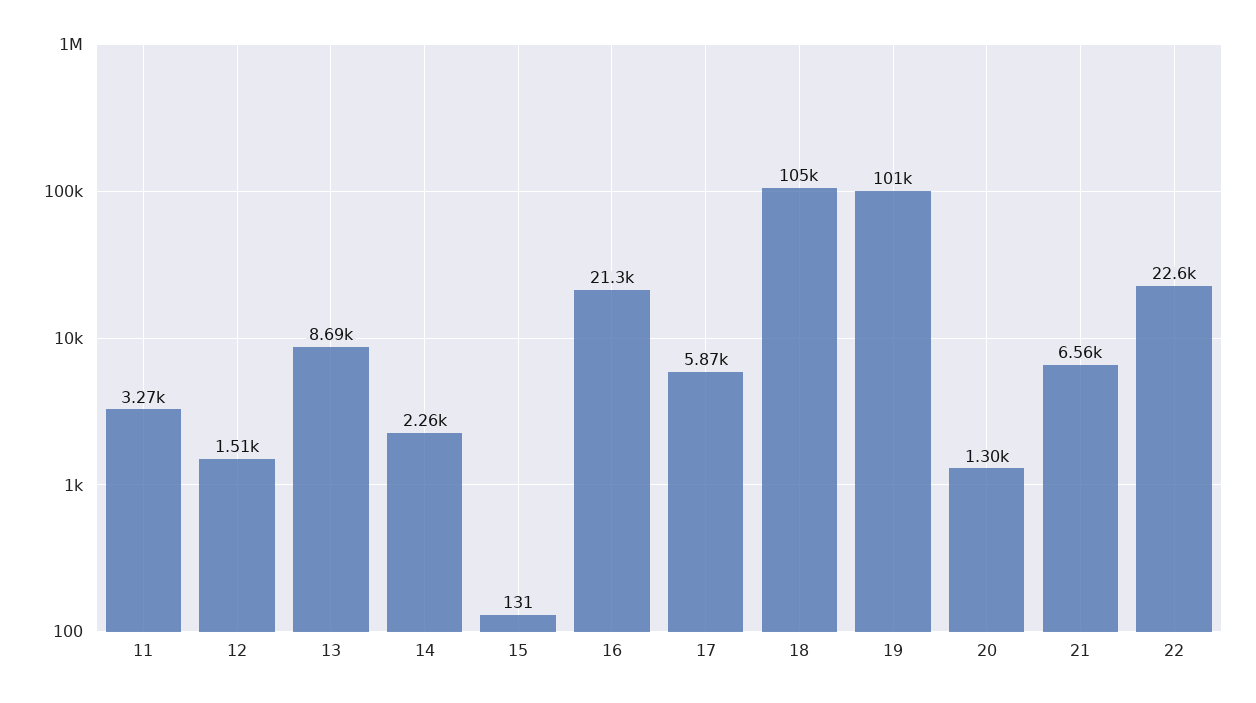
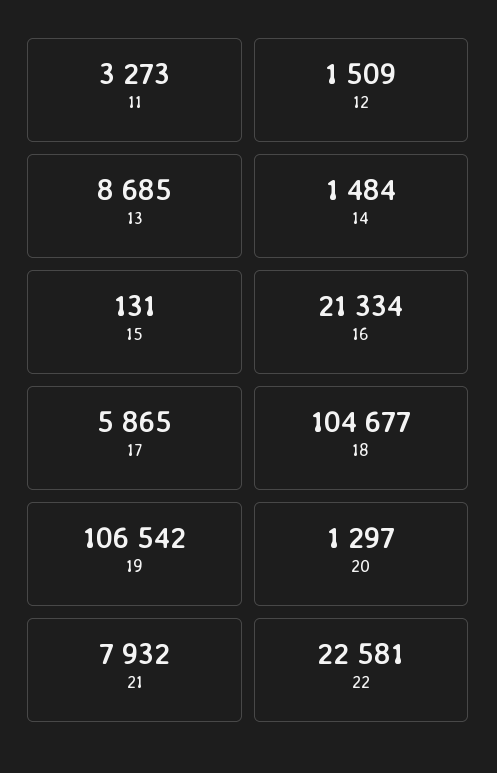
  {
    "11": 3273,
    "12": 1509,
    "13": 8685,
-   "14": 2260,
+   "14": 1484,
    "15": 131,
    "16": 21334,
    "17": 5865,
    "18": 104677,
-   "19": 101000,
+   "19": 106542,
    "20": 1297,
-   "21": 6560,
+   "21": 7932,
    "22": 22581
  }

